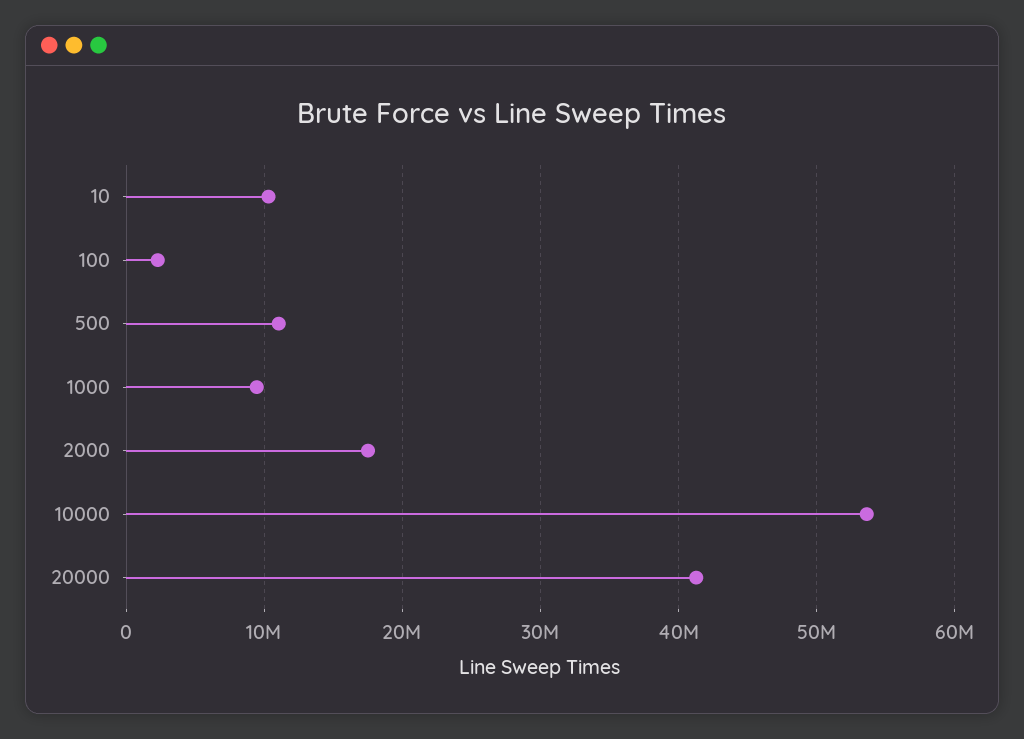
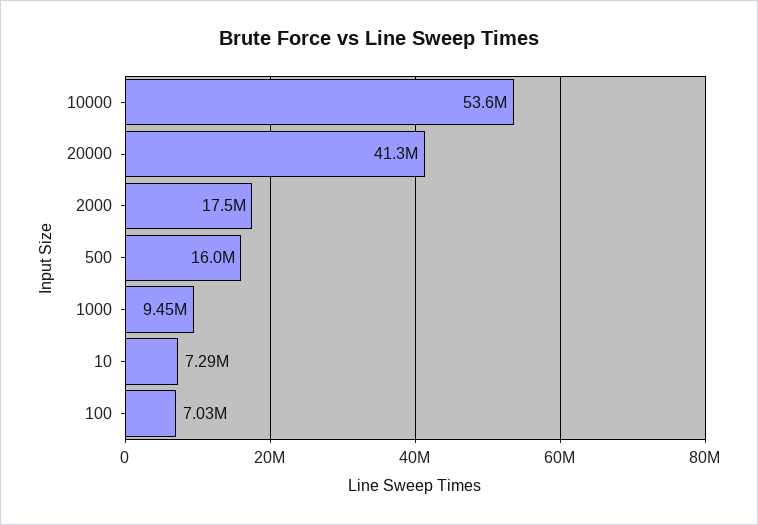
  {
-   "10": 10000000,
+   "10": 7290000,
-   "100": 2000000,
+   "100": 7030000,
-   "500": 11000000,
+   "500": 16000000,
    "1000": 9450000,
    "2000": 17500000,
    "10000": 53600000,
    "20000": 41300000
  }

